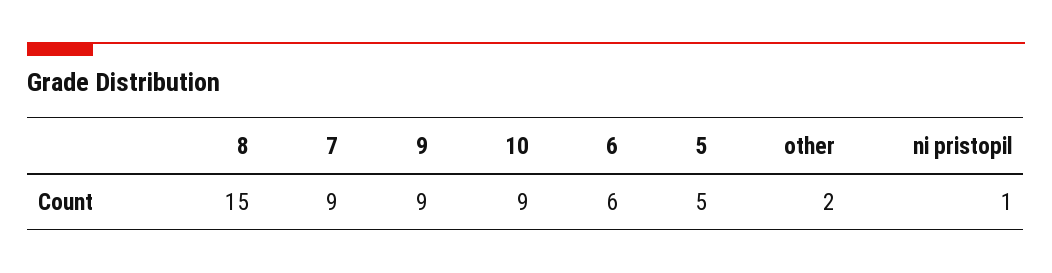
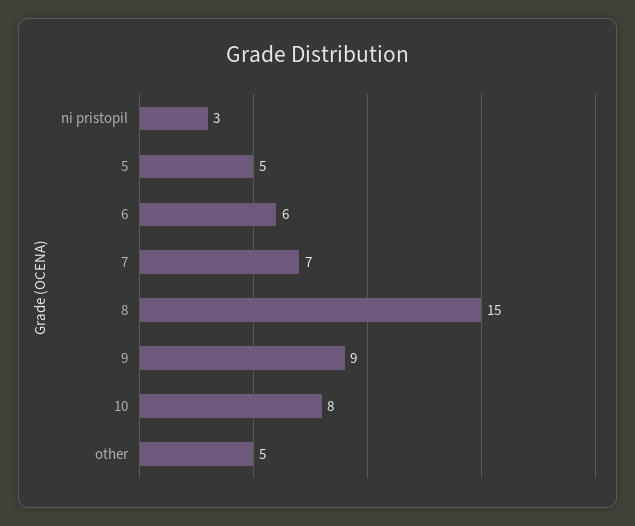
  {
    "8": 15,
-   "7": 9,
+   "7": 7,
    "9": 9,
-   "10": 9,
+   "10": 8,
    "6": 6,
    "5": 5,
-   "other": 2,
+   "other": 5,
-   "ni pristopil": 1
+   "ni pristopil": 3
  }

